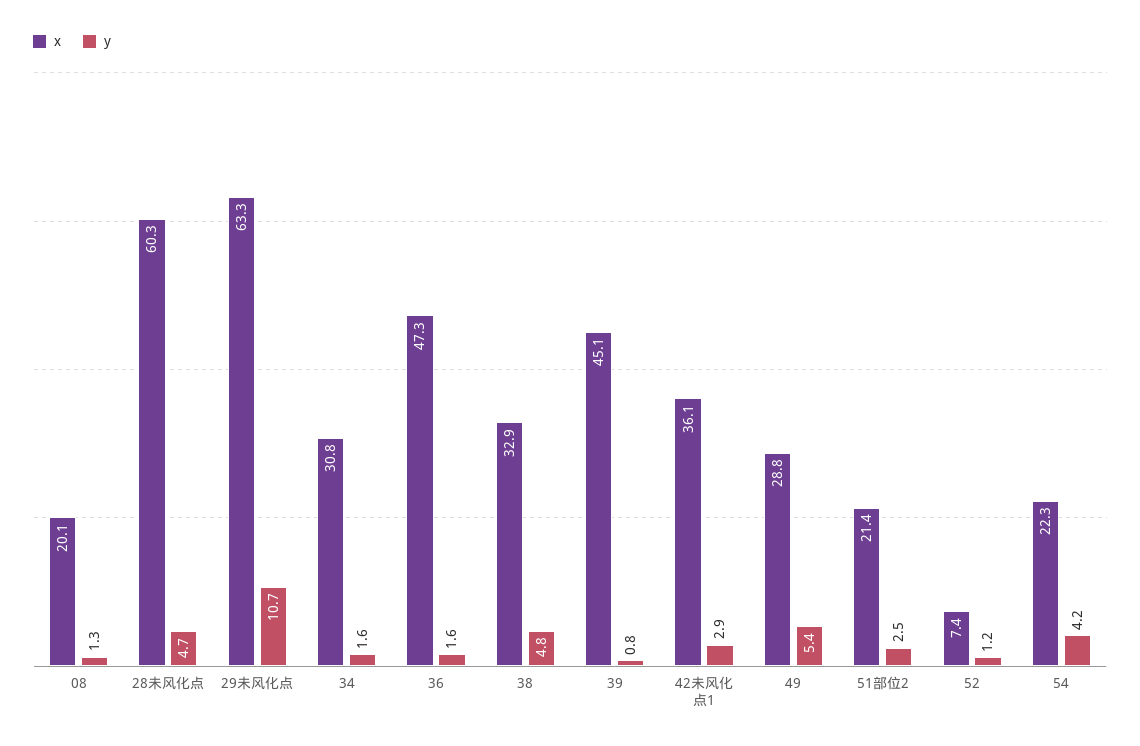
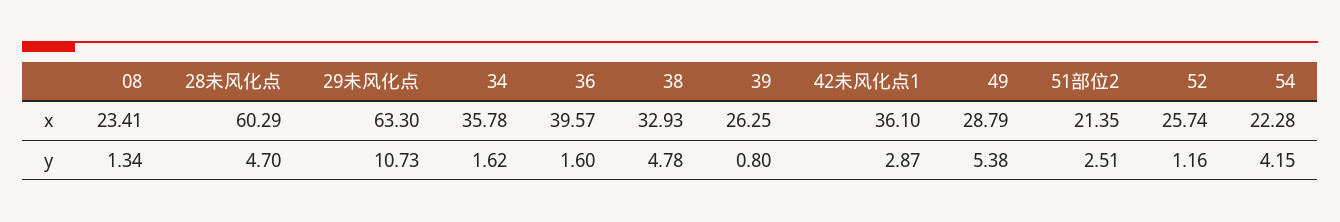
  {
    "x": {
-     "08": 20.1,
+     "08": 23.41,
      "28未风化点": 60.29,
      "29未风化点": 63.3,
-     "34": 30.8,
+     "34": 35.78,
-     "36": 47.3,
+     "36": 39.57,
      "38": 32.93,
-     "39": 45.1,
+     "39": 26.25,
      "42未风化点1": 36.1,
      "49": 28.79,
      "51部位2": 21.35,
-     "52": 7.4,
+     "52": 25.74,
      "54": 22.28
    },
    "y": {
      "08": 1.34,
      "28未风化点": 4.7,
      "29未风化点": 10.73,
      "34": 1.62,
      "36": 1.6,
      "38": 4.78,
      "39": 0.8,
      "42未风化点1": 2.87,
      "49": 5.38,
      "51部位2": 2.51,
      "52": 1.16,
      "54": 4.15
    }
  }

